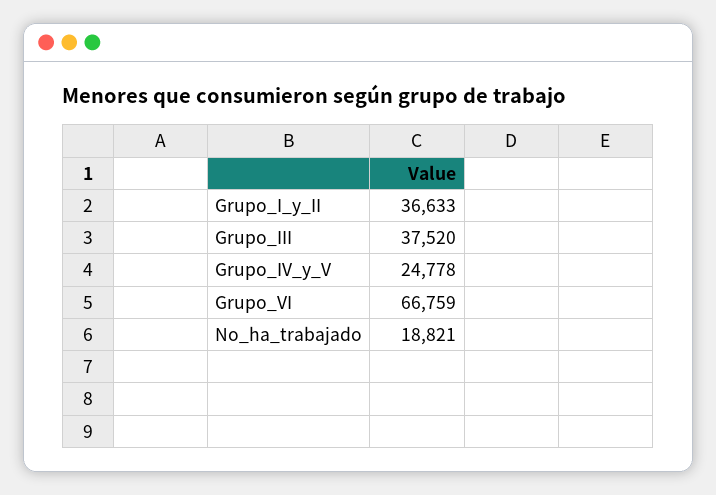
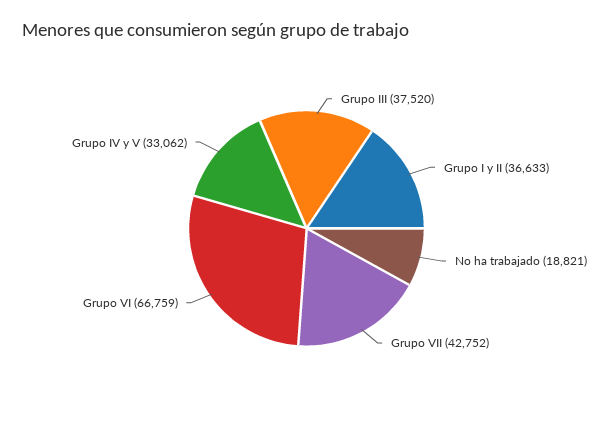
  {
    "Grupo_I_y_II": 36633,
    "Grupo_III": 37520,
-   "Grupo_IV_y_V": 24778,
+   "Grupo_IV_y_V": 33062,
    "Grupo_VI": 66759,
-   "No_ha_trabajado": 18821
+   "No_ha_trabajado": 18821,
+   "Grupo VII": 42752
  }

